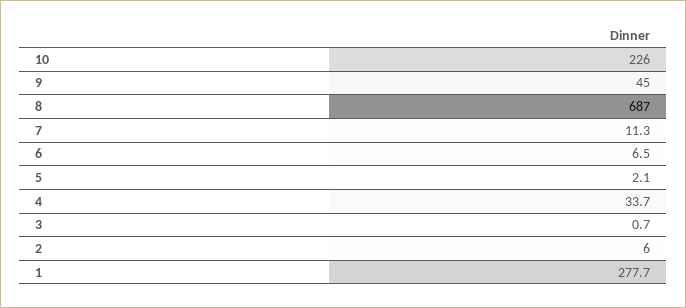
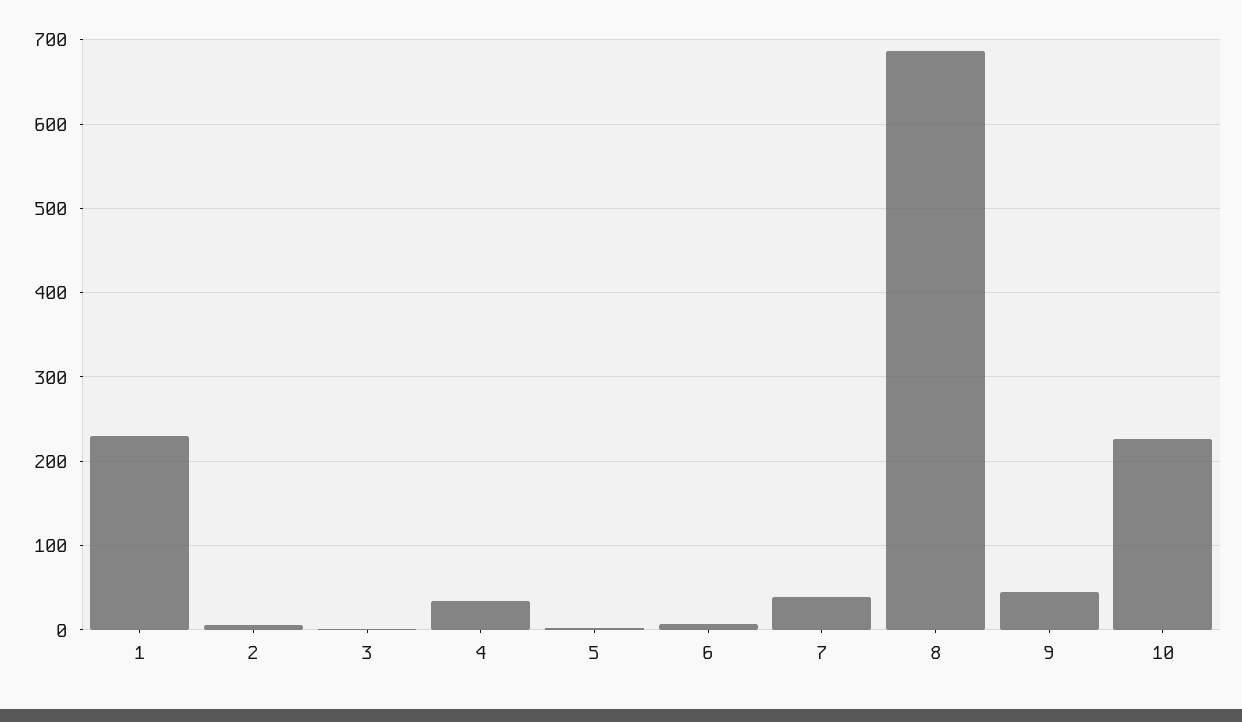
  {
    "10": 226,
    "9": 45,
    "8": 687,
-   "7": 11.3,
+   "7": 40,
    "6": 6.5,
    "5": 2.1,
    "4": 33.7,
    "3": 0.7,
    "2": 6,
-   "1": 277.7
+   "1": 230
  }

